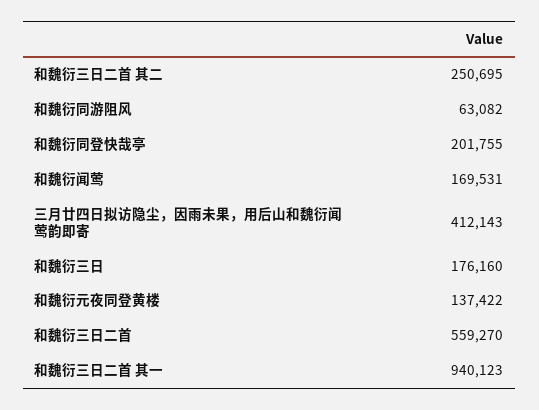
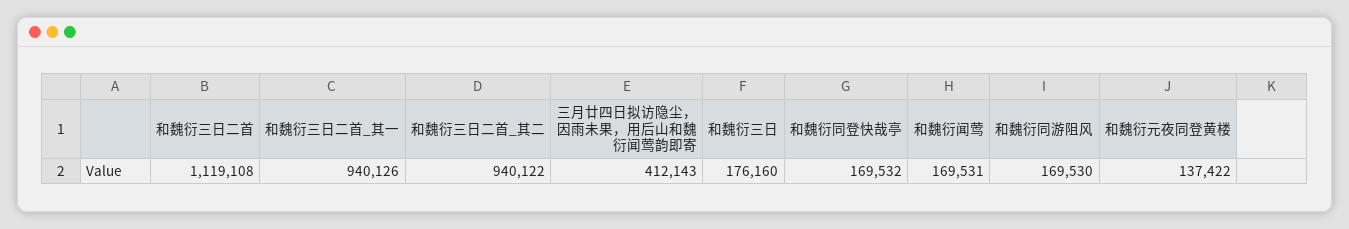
  {
-   "和魏衍三日二首 其二": 250695,
+   "和魏衍三日二首 其二": 940122,
-   "和魏衍同游阻风": 63082,
+   "和魏衍同游阻风": 169530,
-   "和魏衍同登快哉亭": 201755,
+   "和魏衍同登快哉亭": 169532,
    "和魏衍闻莺": 169531,
    "三月廿四日拟访隐尘，因雨未果，用后山和魏衍闻莺韵即寄": 412143,
    "和魏衍三日": 176160,
    "和魏衍元夜同登黄楼": 137422,
-   "和魏衍三日二首": 559270,
+   "和魏衍三日二首": 1119108,
-   "和魏衍三日二首 其一": 940123
+   "和魏衍三日二首 其一": 940126
  }

